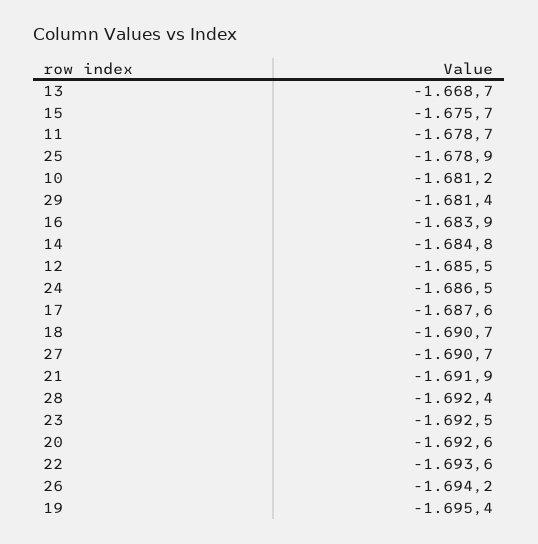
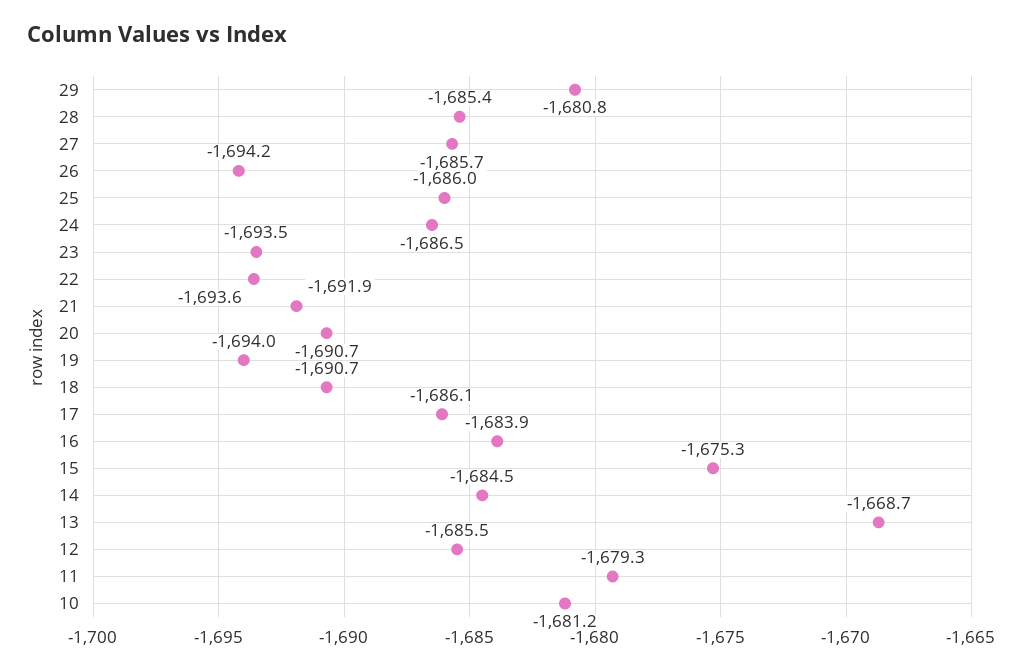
  {
    "13": -1668.7,
-   "15": -1675.7,
+   "15": -1675.3,
-   "11": -1678.7,
+   "11": -1679.3,
-   "25": -1678.9,
+   "25": -1686,
    "10": -1681.2,
-   "29": -1681.4,
+   "29": -1680.8,
    "16": -1683.9,
-   "14": -1684.8,
+   "14": -1684.5,
    "12": -1685.5,
    "24": -1686.5,
-   "17": -1687.6,
+   "17": -1686.1,
    "18": -1690.7,
-   "27": -1690.7,
+   "27": -1685.7,
    "21": -1691.9,
-   "28": -1692.4,
+   "28": -1685.4,
-   "23": -1692.5,
+   "23": -1693.5,
-   "20": -1692.6,
+   "20": -1690.7,
    "22": -1693.6,
    "26": -1694.2,
-   "19": -1695.4
+   "19": -1694
  }

